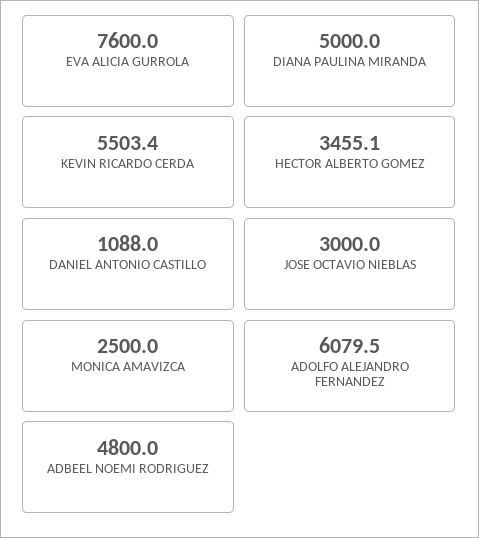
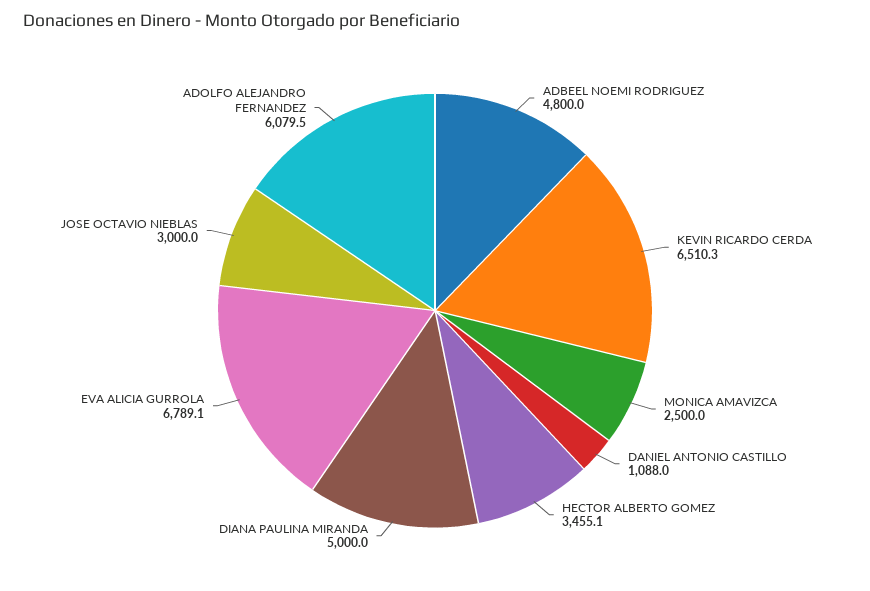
  {
-   "EVA ALICIA GURROLA": 7600,
+   "EVA ALICIA GURROLA": 6789.1,
    "DIANA PAULINA MIRANDA": 5000,
-   "KEVIN RICARDO CERDA": 5503.4,
+   "KEVIN RICARDO CERDA": 6510.3,
    "HECTOR ALBERTO GOMEZ": 3455.1,
    "DANIEL ANTONIO CASTILLO": 1088,
    "JOSE OCTAVIO NIEBLAS": 3000,
    "MONICA AMAVIZCA": 2500,
    "ADOLFO ALEJANDRO FERNANDEZ": 6079.5,
    "ADBEEL NOEMI RODRIGUEZ": 4800
  }

